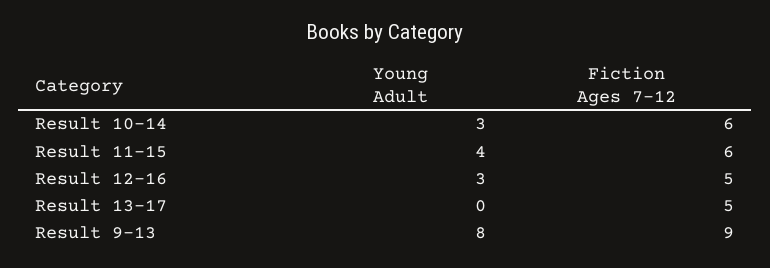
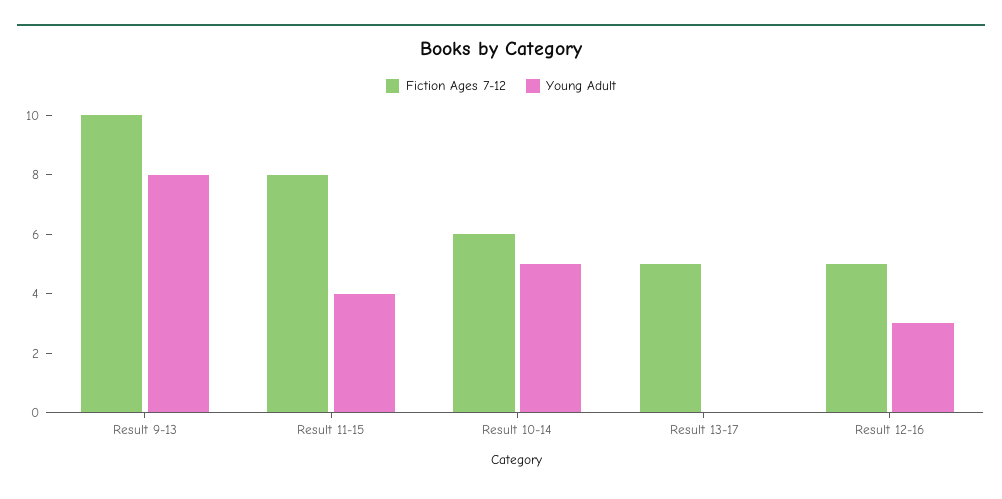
  {
    "Young Adult": {
-     "Result 10-14": 3,
+     "Result 10-14": 5,
      "Result 11-15": 4,
      "Result 12-16": 3,
      "Result 13-17": 0,
      "Result 9-13": 8
    },
    "Fiction Ages 7-12": {
      "Result 10-14": 6,
-     "Result 11-15": 6,
+     "Result 11-15": 8,
      "Result 12-16": 5,
      "Result 13-17": 5,
-     "Result 9-13": 9
+     "Result 9-13": 10
    }
  }

